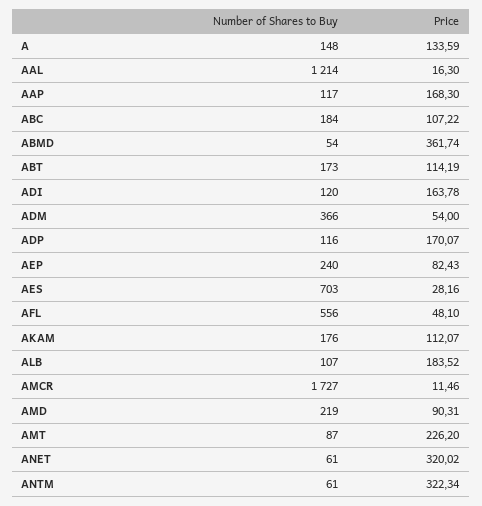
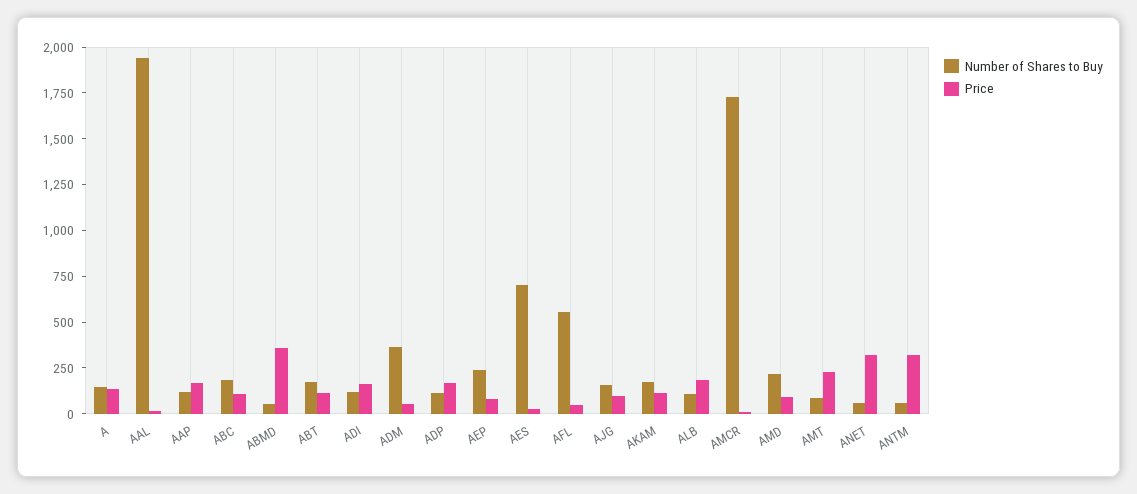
  {
    "Number of Shares to Buy": {
      "A": 148,
-     "AAL": 1214,
+     "AAL": 1950,
      "AAP": 117,
      "ABC": 184,
      "ABMD": 54,
      "ABT": 173,
      "ADI": 120,
      "ADM": 366,
      "ADP": 116,
      "AEP": 240,
      "AES": 703,
      "AFL": 556,
      "AKAM": 176,
      "ALB": 107,
      "AMCR": 1727,
      "AMD": 219,
      "AMT": 87,
      "ANET": 61,
-     "ANTM": 61
+     "ANTM": 61,
+     "AJG": 150
    },
    "Price": {
      "A": 133.59,
      "AAL": 16.3,
      "AAP": 168.3,
      "ABC": 107.22,
      "ABMD": 361.74,
      "ABT": 114.19,
      "ADI": 163.78,
      "ADM": 54,
      "ADP": 170.07,
      "AEP": 82.43,
      "AES": 28.16,
      "AFL": 48.1,
      "AKAM": 112.07,
      "ALB": 183.52,
      "AMCR": 11.46,
      "AMD": 90.31,
      "AMT": 226.2,
      "ANET": 320.02,
-     "ANTM": 322.34
+     "ANTM": 322.34,
+     "AJG": 100
    }
  }

